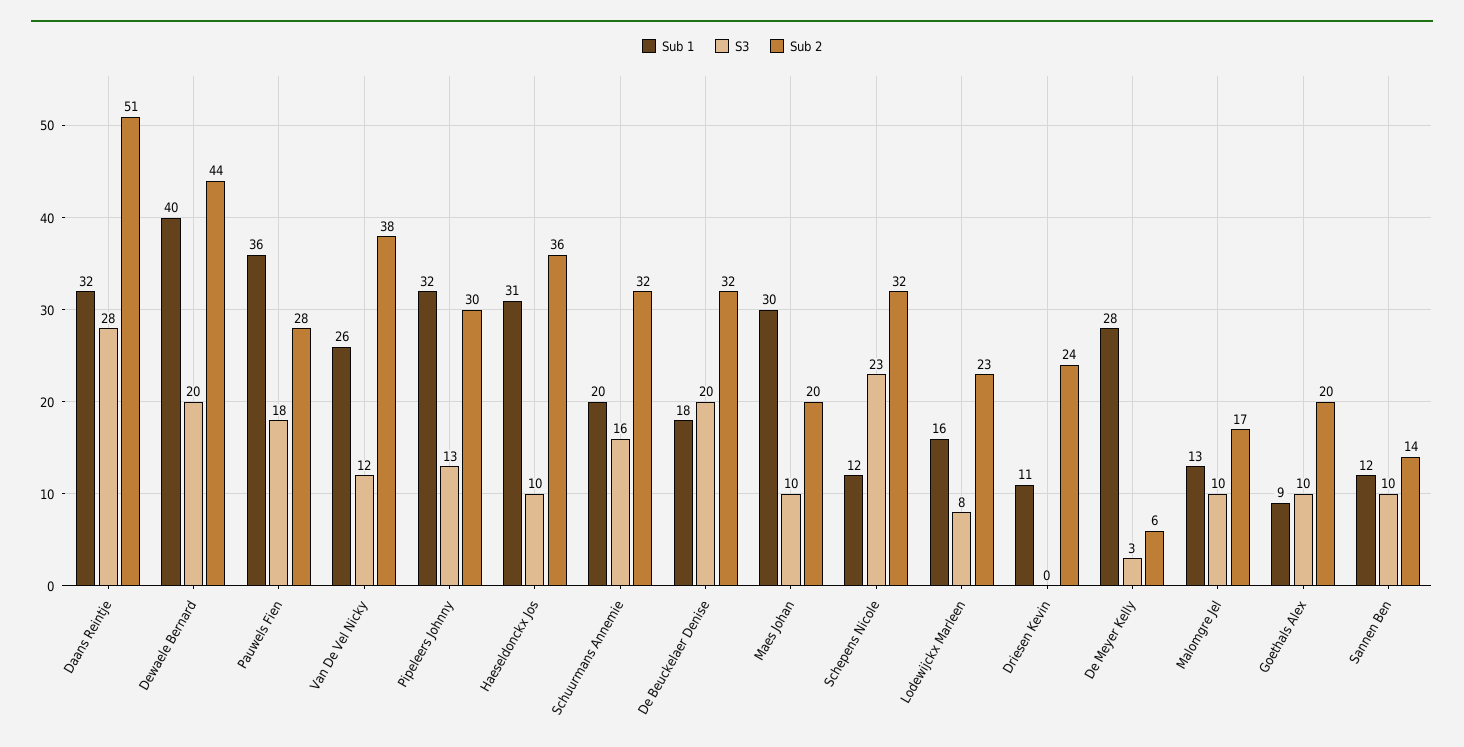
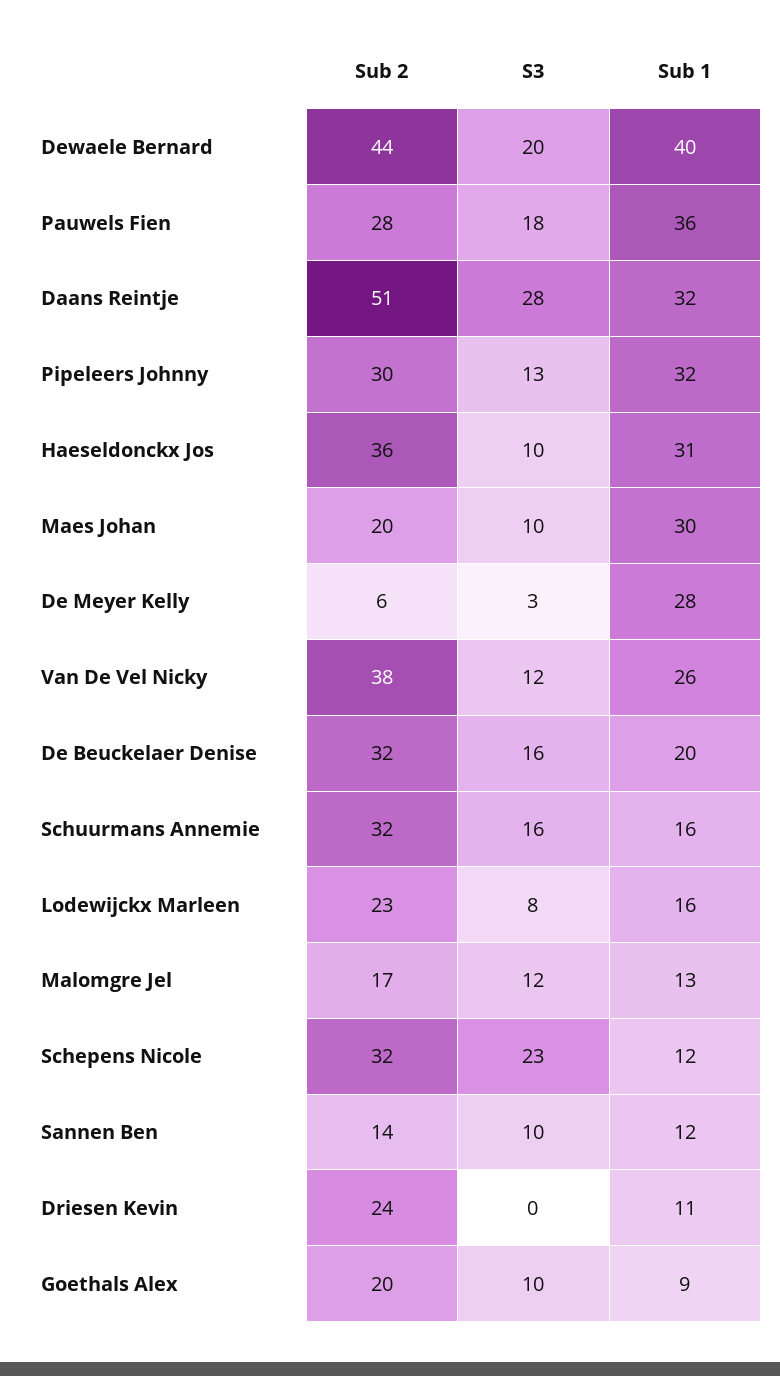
  {
    "Sub 1": {
      "Daans Reintje": 32,
      "Dewaele Bernard": 40,
      "Pauwels Fien": 36,
      "Van De Vel Nicky": 26,
      "Pipeleers Johnny": 32,
      "Haeseldonckx Jos": 31,
-     "Schuurmans Annemie": 20,
+     "Schuurmans Annemie": 16,
-     "De Beuckelaer Denise": 18,
+     "De Beuckelaer Denise": 20,
      "Maes Johan": 30,
      "Schepens Nicole": 12,
      "Lodewijckx Marleen": 16,
      "Driesen Kevin": 11,
      "De Meyer Kelly": 28,
      "Malomgre Jel": 13,
      "Goethals Alex": 9,
      "Sannen Ben": 12
    },
    "S3": {
      "Daans Reintje": 28,
      "Dewaele Bernard": 20,
      "Pauwels Fien": 18,
      "Van De Vel Nicky": 12,
      "Pipeleers Johnny": 13,
      "Haeseldonckx Jos": 10,
      "Schuurmans Annemie": 16,
-     "De Beuckelaer Denise": 20,
+     "De Beuckelaer Denise": 16,
      "Maes Johan": 10,
      "Schepens Nicole": 23,
      "Lodewijckx Marleen": 8,
      "Driesen Kevin": 0,
      "De Meyer Kelly": 3,
-     "Malomgre Jel": 10,
+     "Malomgre Jel": 12,
      "Goethals Alex": 10,
      "Sannen Ben": 10
    },
    "Sub 2": {
      "Daans Reintje": 51,
      "Dewaele Bernard": 44,
      "Pauwels Fien": 28,
      "Van De Vel Nicky": 38,
      "Pipeleers Johnny": 30,
      "Haeseldonckx Jos": 36,
      "Schuurmans Annemie": 32,
      "De Beuckelaer Denise": 32,
      "Maes Johan": 20,
      "Schepens Nicole": 32,
      "Lodewijckx Marleen": 23,
      "Driesen Kevin": 24,
      "De Meyer Kelly": 6,
      "Malomgre Jel": 17,
      "Goethals Alex": 20,
      "Sannen Ben": 14
    }
  }

